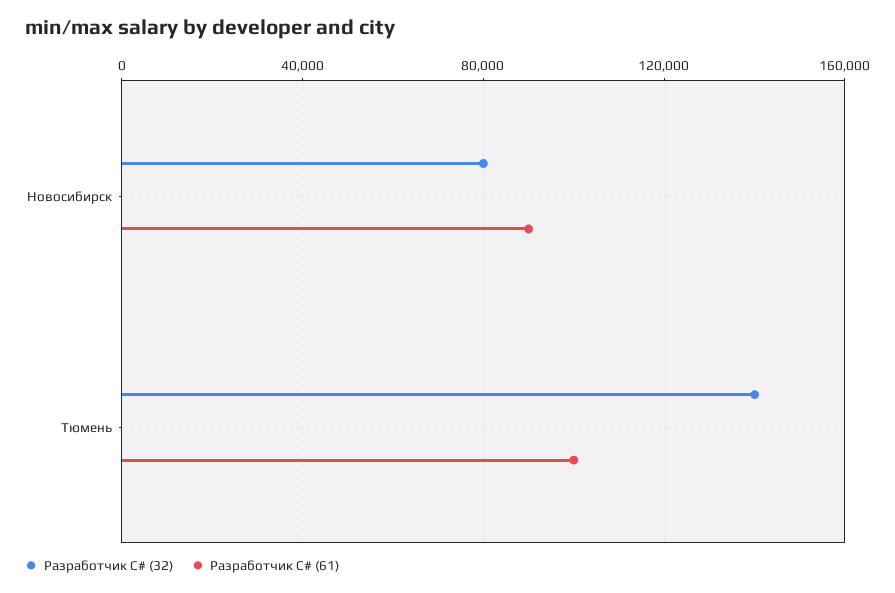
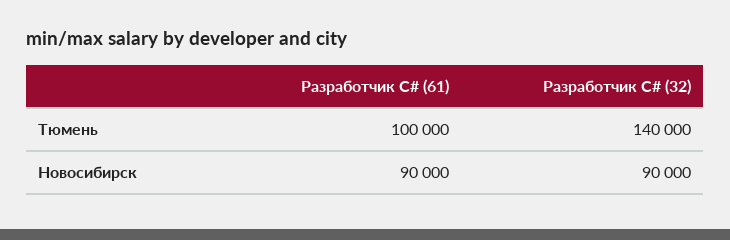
  {
    "Разработчик C# (32)": {
-     "Новосибирск": 80000,
+     "Новосибирск": 90000,
      "Тюмень": 140000
    },
    "Разработчик C# (61)": {
      "Новосибирск": 90000,
      "Тюмень": 100000
    }
  }

